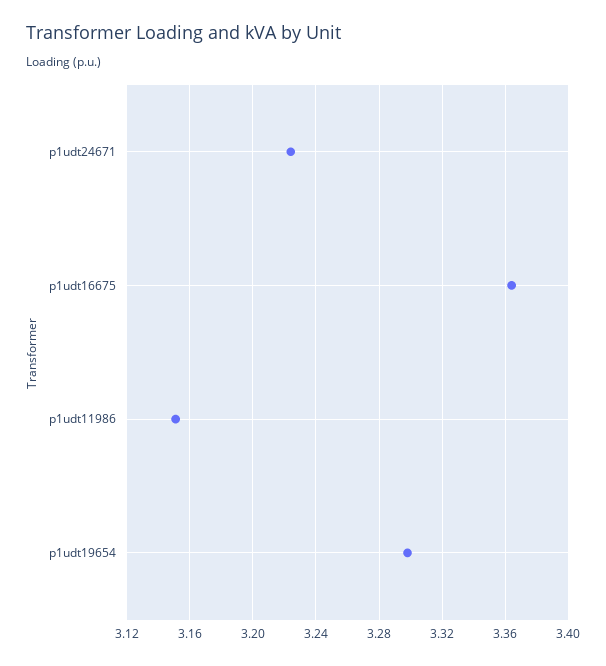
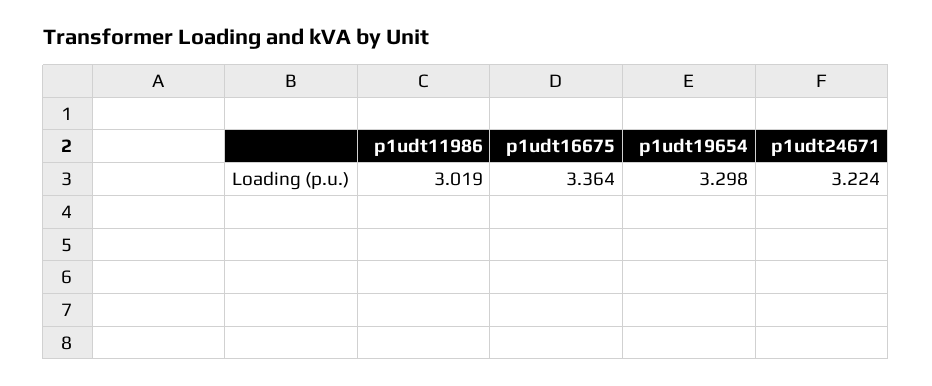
  {
    "p1udt24671": 3.224,
    "p1udt16675": 3.364,
-   "p1udt11986": 3.15,
+   "p1udt11986": 3.019,
    "p1udt19654": 3.298
  }

